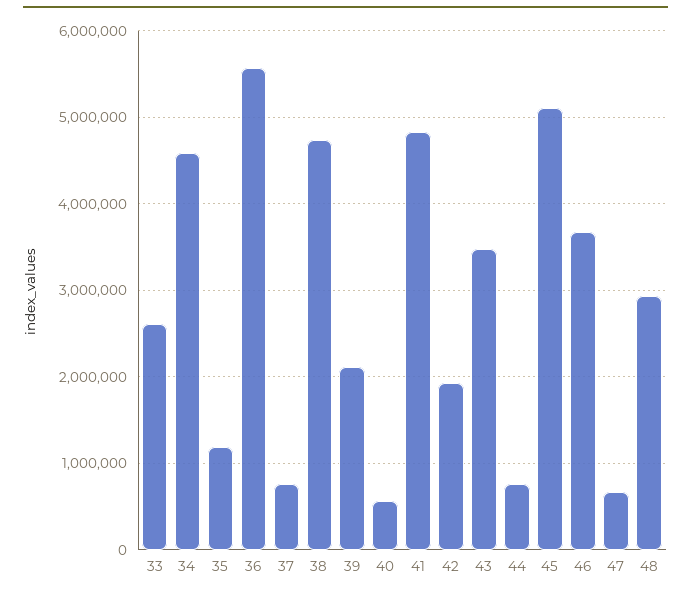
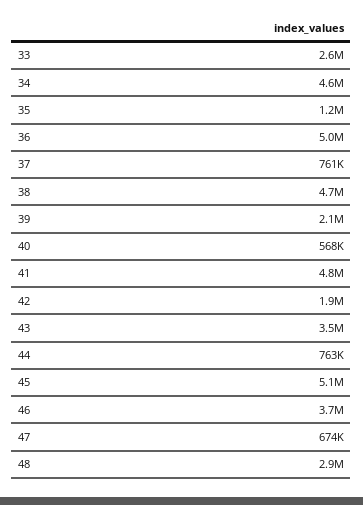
  {
    "33": 2600000,
    "34": 4600000,
    "35": 1200000,
-   "36": 5600000,
+   "36": 5000000,
    "37": 761000,
    "38": 4700000,
    "39": 2100000,
    "40": 568000,
    "41": 4800000,
    "42": 1900000,
    "43": 3500000,
    "44": 763000,
    "45": 5100000,
    "46": 3700000,
    "47": 674000,
    "48": 2900000
  }

